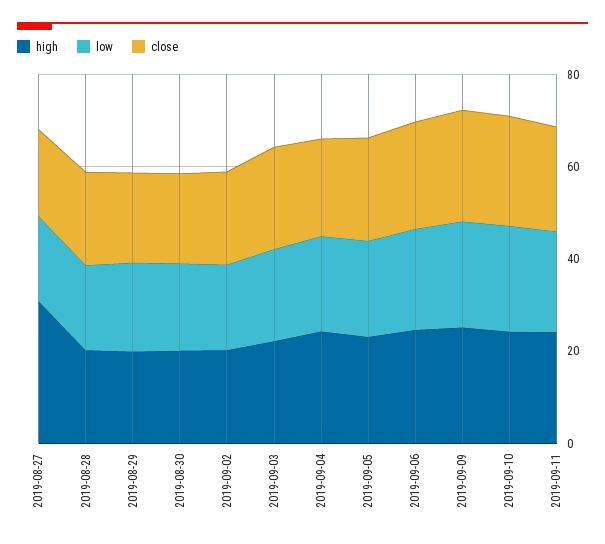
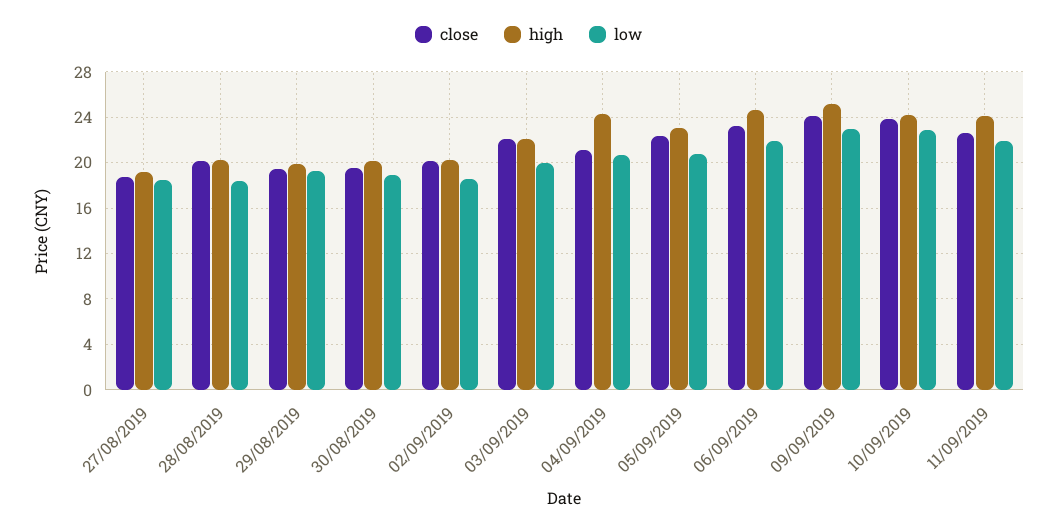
  {
    "high": {
-     "2019-08-27": 30,
+     "2019-08-27": 19,
      "2019-08-28": 20,
      "2019-08-29": 20,
      "2019-08-30": 20,
      "2019-09-02": 20,
      "2019-09-03": 22,
      "2019-09-04": 24,
      "2019-09-05": 23,
      "2019-09-06": 25,
      "2019-09-09": 25,
      "2019-09-10": 24,
      "2019-09-11": 24
    },
    "low": {
      "2019-08-27": 18,
      "2019-08-28": 18,
      "2019-08-29": 19,
      "2019-08-30": 19,
      "2019-09-02": 19,
      "2019-09-03": 20,
      "2019-09-04": 21,
      "2019-09-05": 21,
      "2019-09-06": 22,
      "2019-09-09": 23,
      "2019-09-10": 23,
      "2019-09-11": 22
    },
    "close": {
      "2019-08-27": 19,
      "2019-08-28": 20,
      "2019-08-29": 19,
      "2019-08-30": 20,
      "2019-09-02": 20,
      "2019-09-03": 22,
      "2019-09-04": 21,
      "2019-09-05": 22,
      "2019-09-06": 23,
      "2019-09-09": 24,
      "2019-09-10": 24,
      "2019-09-11": 23
    }
  }

